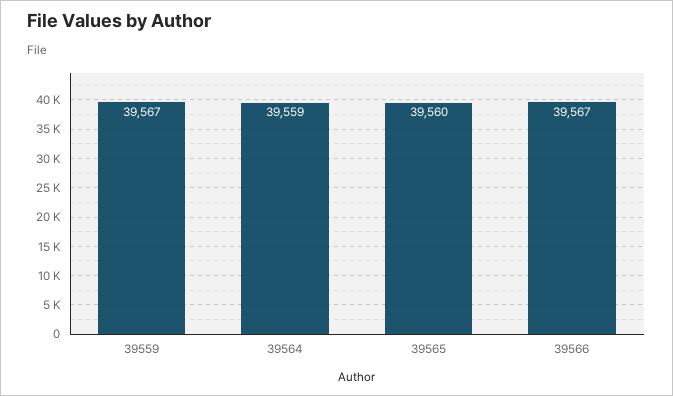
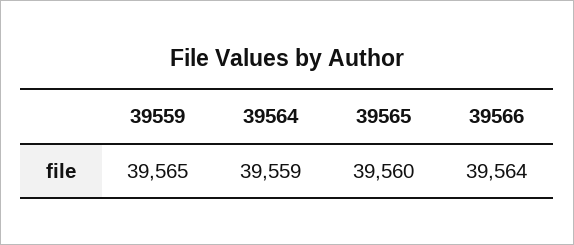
  {
-   "39559": 39567,
+   "39559": 39565,
    "39564": 39559,
    "39565": 39560,
-   "39566": 39567
+   "39566": 39564
  }

